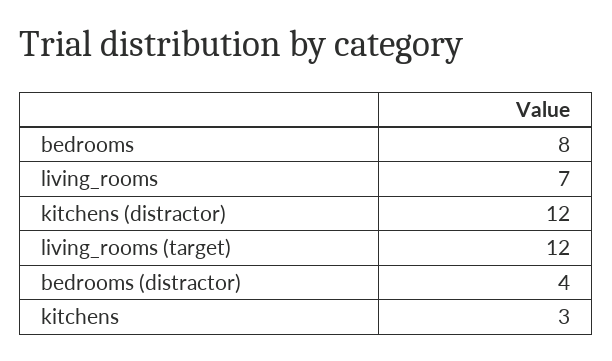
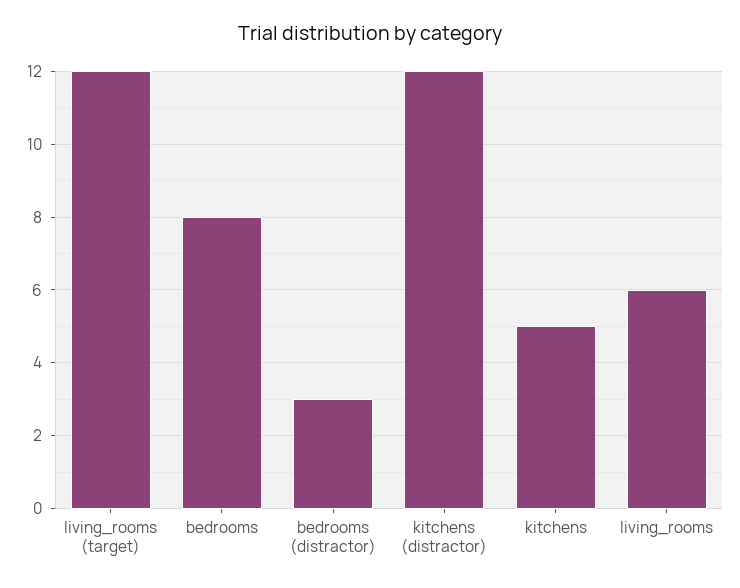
  {
    "bedrooms": 8,
-   "living_rooms": 7,
+   "living_rooms": 6,
    "kitchens (distractor)": 12,
    "living_rooms (target)": 12,
-   "bedrooms (distractor)": 4,
+   "bedrooms (distractor)": 3,
-   "kitchens": 3
+   "kitchens": 5
  }

